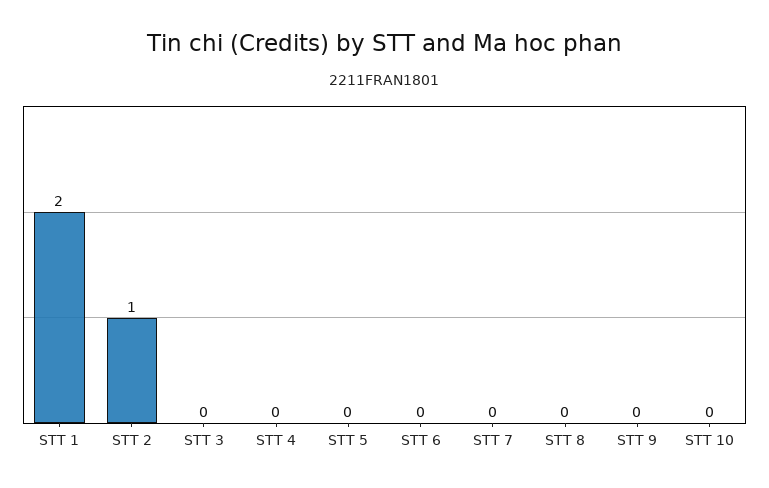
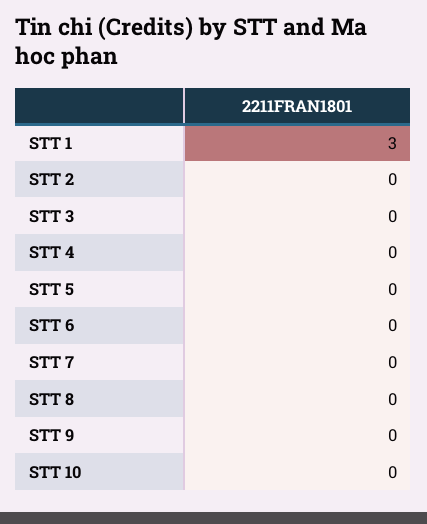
  {
-   "STT 1": 2,
+   "STT 1": 3,
-   "STT 2": 1,
+   "STT 2": 0,
    "STT 3": 0,
    "STT 4": 0,
    "STT 5": 0,
    "STT 6": 0,
    "STT 7": 0,
    "STT 8": 0,
    "STT 9": 0,
    "STT 10": 0
  }

